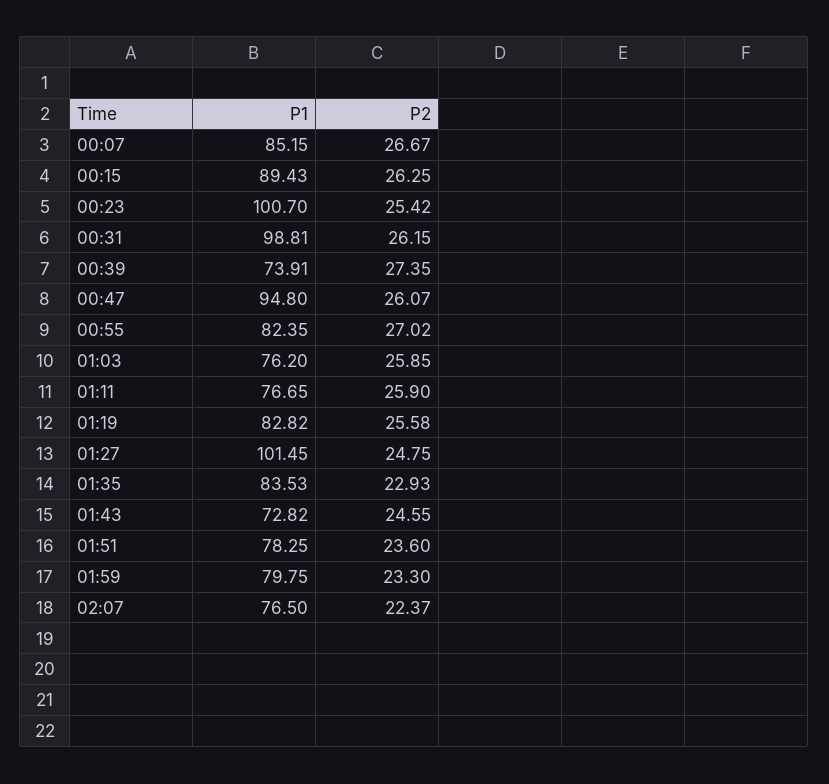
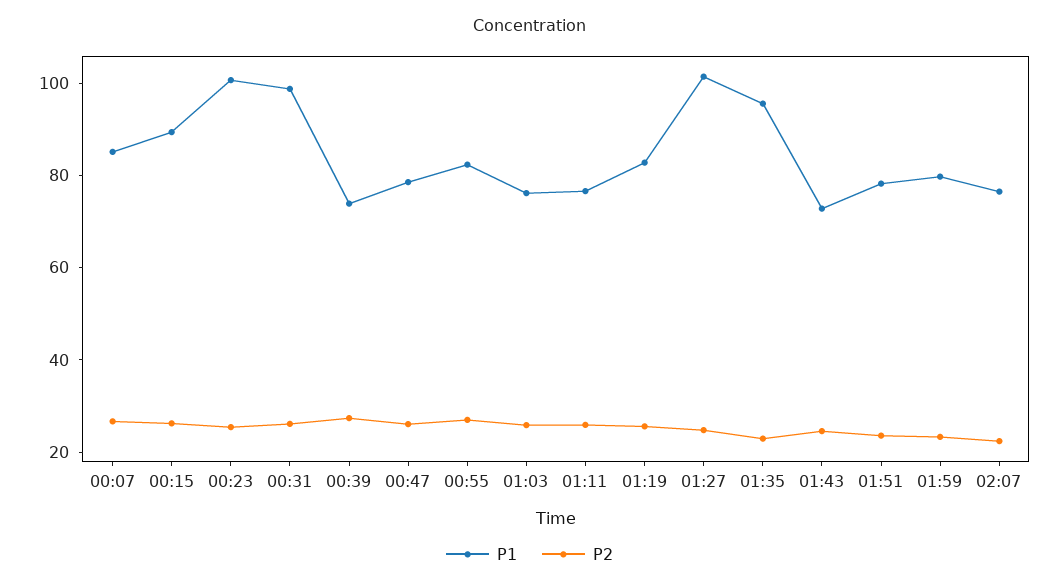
  {
    "P1": {
      "00:07": 85.15,
      "00:15": 89.43,
      "00:23": 100.7,
      "00:31": 98.81,
      "00:39": 73.91,
-     "00:47": 94.8,
+     "00:47": 80,
      "00:55": 82.35,
      "01:03": 76.2,
      "01:11": 76.65,
      "01:19": 82.82,
      "01:27": 101.45,
-     "01:35": 83.53,
+     "01:35": 95,
      "01:43": 72.82,
      "01:51": 78.25,
      "01:59": 79.75,
      "02:07": 76.5
    },
    "P2": {
      "00:07": 26.67,
      "00:15": 26.25,
      "00:23": 25.42,
      "00:31": 26.15,
      "00:39": 27.35,
      "00:47": 26.07,
      "00:55": 27.02,
      "01:03": 25.85,
      "01:11": 25.9,
      "01:19": 25.58,
      "01:27": 24.75,
      "01:35": 22.93,
      "01:43": 24.55,
      "01:51": 23.6,
      "01:59": 23.3,
      "02:07": 22.37
    }
  }

